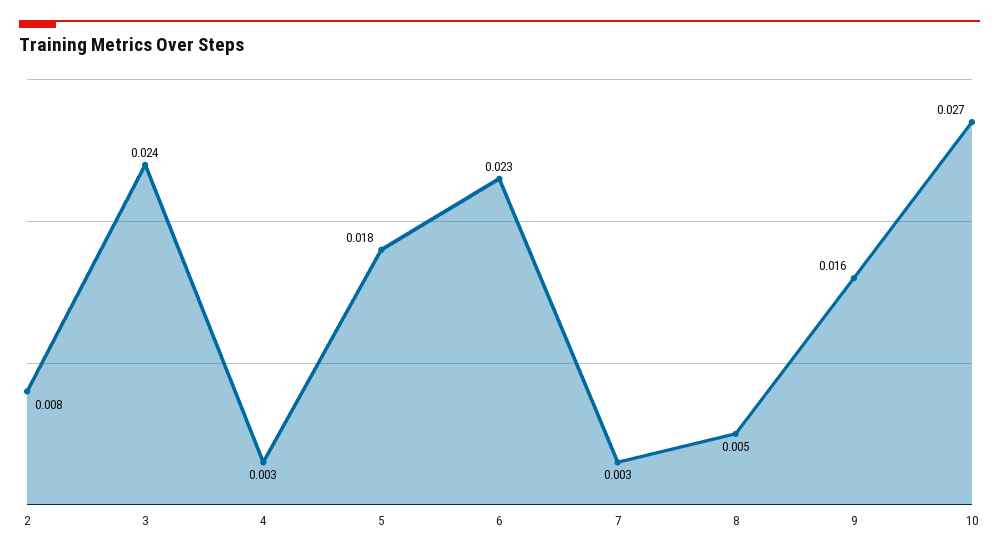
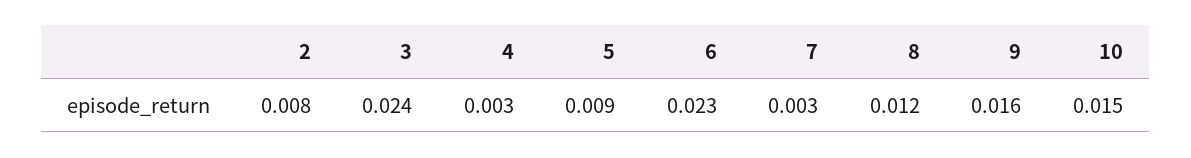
  {
    "2": 0.008,
    "3": 0.024,
    "4": 0.003,
-   "5": 0.018,
+   "5": 0.009,
    "6": 0.023,
    "7": 0.003,
-   "8": 0.005,
+   "8": 0.012,
    "9": 0.016,
-   "10": 0.027
+   "10": 0.015
  }

